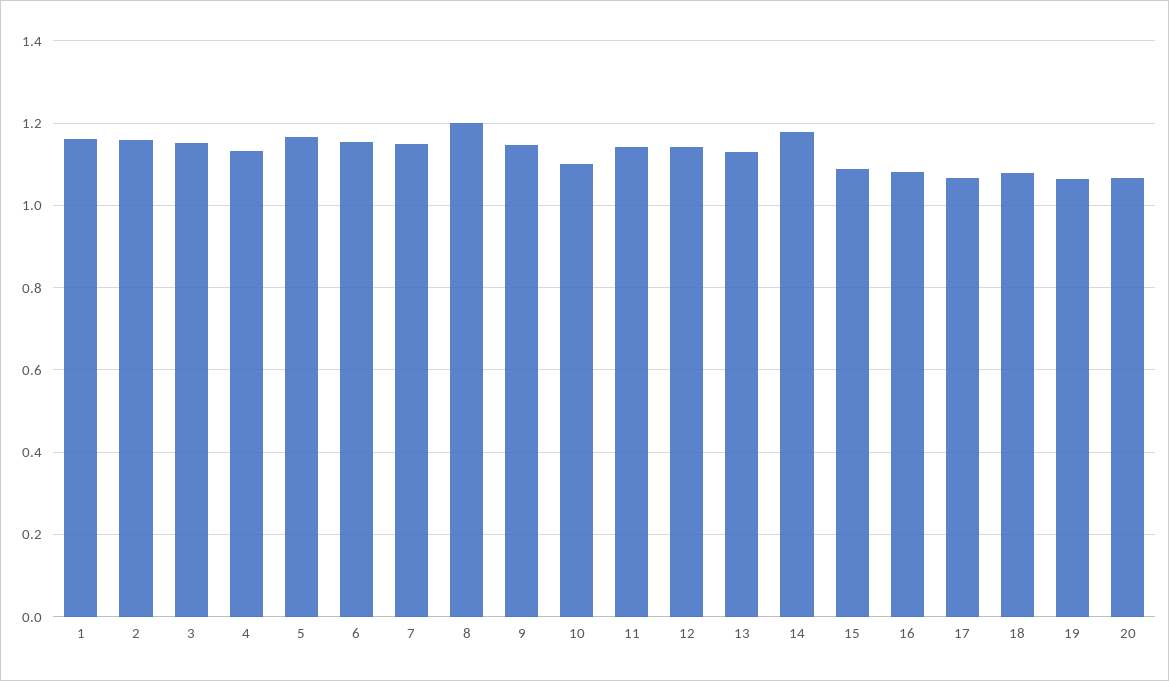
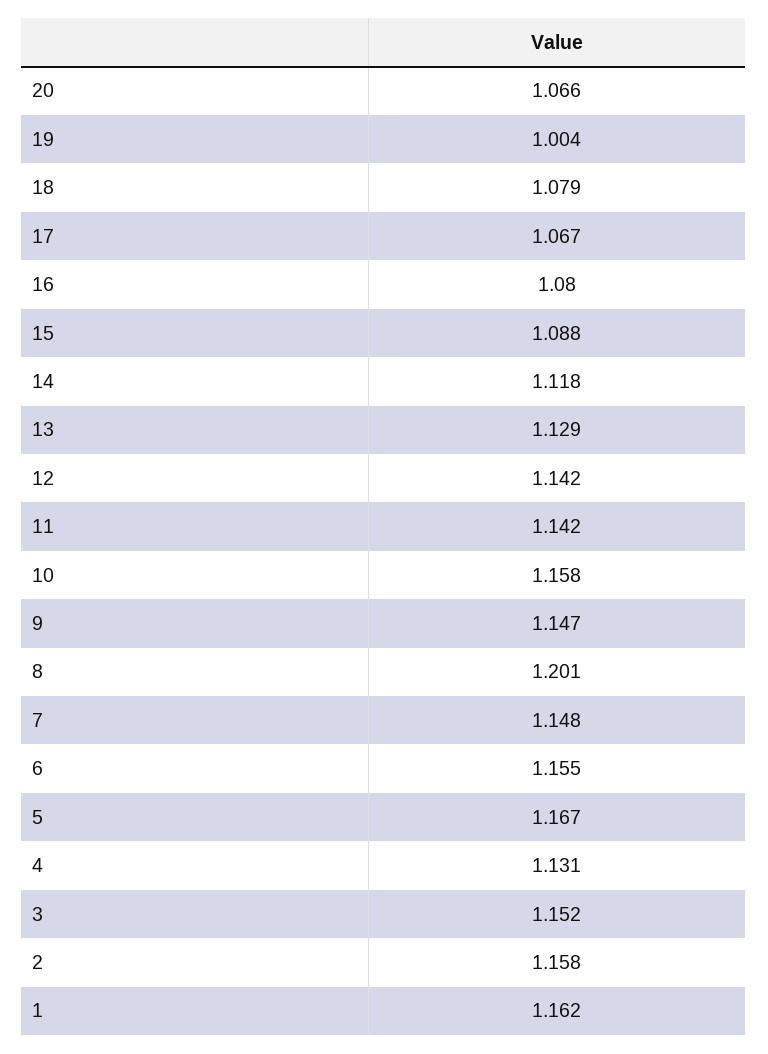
  {
    "1": 1.162,
    "2": 1.158,
    "3": 1.152,
    "4": 1.131,
    "5": 1.167,
    "6": 1.155,
    "7": 1.148,
    "8": 1.201,
    "9": 1.147,
-   "10": 1.1,
+   "10": 1.158,
    "11": 1.142,
    "12": 1.142,
    "13": 1.129,
-   "14": 1.18,
+   "14": 1.118,
    "15": 1.088,
    "16": 1.08,
    "17": 1.067,
    "18": 1.079,
-   "19": 1.06,
+   "19": 1.004,
    "20": 1.066
  }

